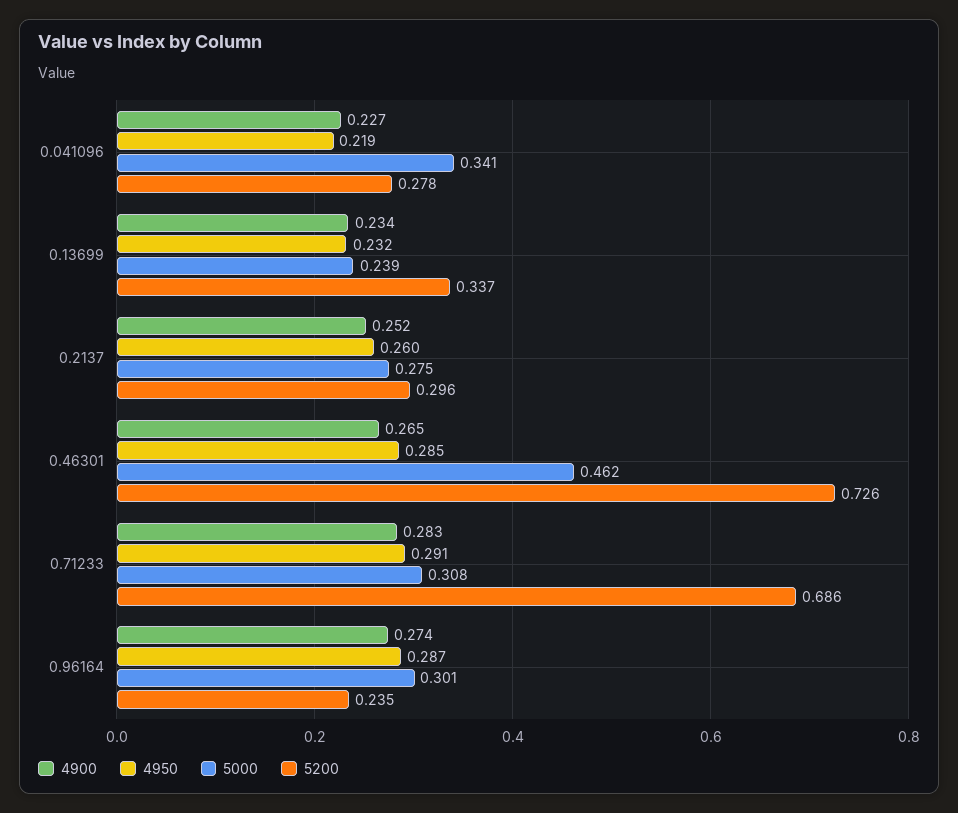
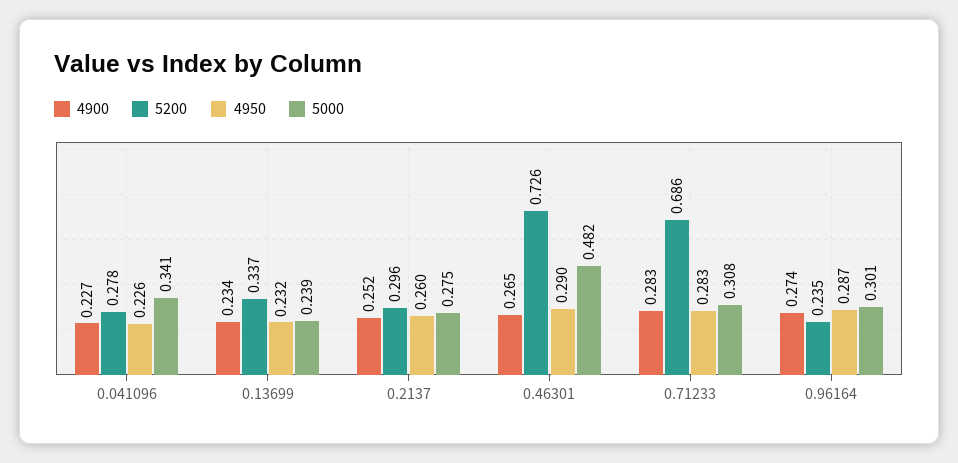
  {
    "4900": {
      "0.041096": 0.227,
      "0.13699": 0.234,
      "0.2137": 0.252,
      "0.46301": 0.265,
      "0.71233": 0.283,
      "0.96164": 0.274
    },
    "4950": {
-     "0.041096": 0.219,
+     "0.041096": 0.226,
      "0.13699": 0.232,
      "0.2137": 0.26,
-     "0.46301": 0.285,
+     "0.46301": 0.29,
-     "0.71233": 0.291,
+     "0.71233": 0.283,
      "0.96164": 0.287
    },
    "5000": {
      "0.041096": 0.341,
      "0.13699": 0.239,
      "0.2137": 0.275,
-     "0.46301": 0.462,
+     "0.46301": 0.482,
      "0.71233": 0.308,
      "0.96164": 0.301
    },
    "5200": {
      "0.041096": 0.278,
      "0.13699": 0.337,
      "0.2137": 0.296,
      "0.46301": 0.726,
      "0.71233": 0.686,
      "0.96164": 0.235
    }
  }

